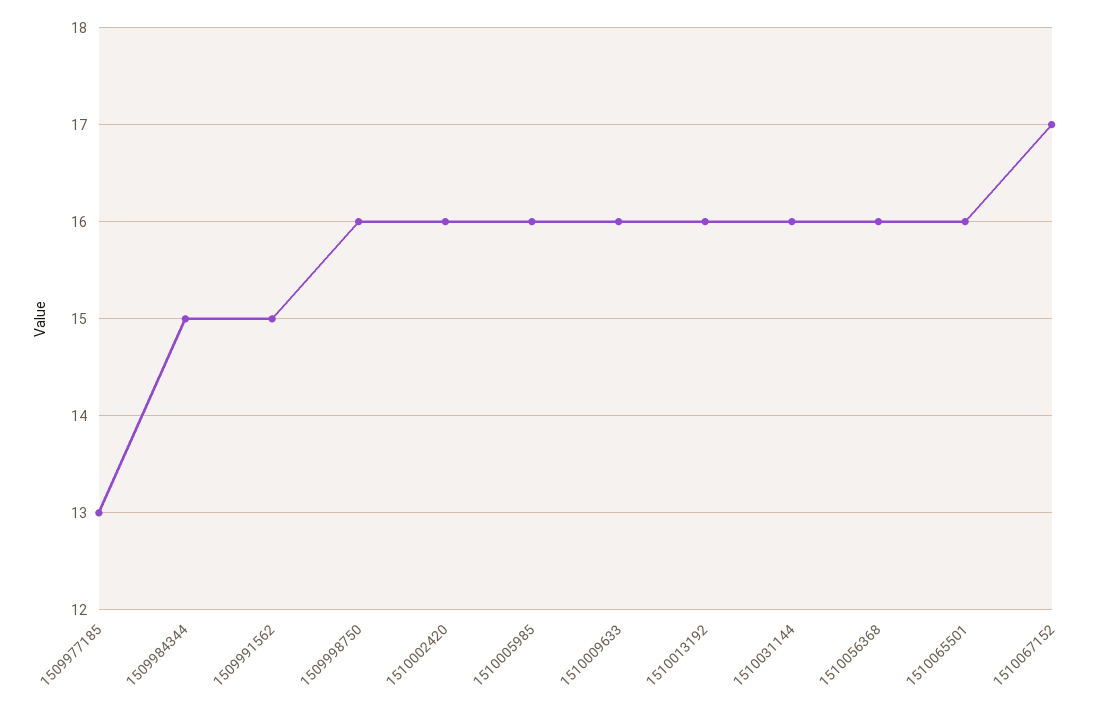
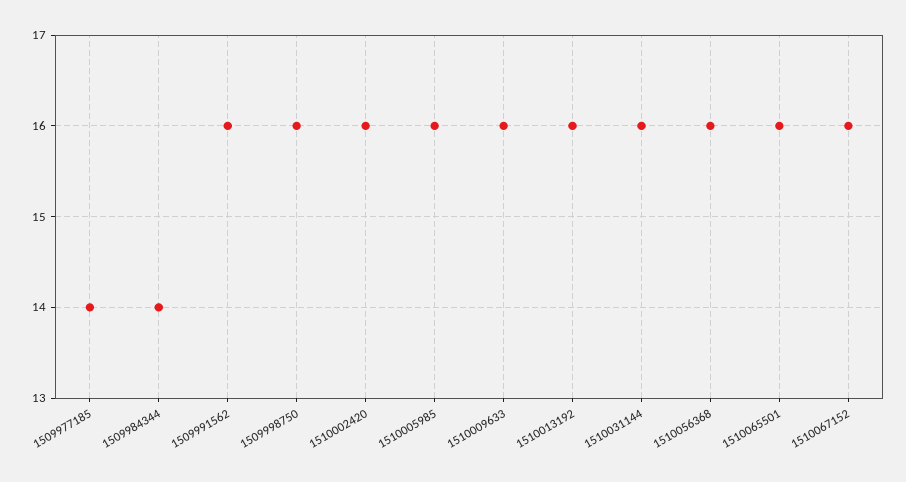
  {
-   "1509977185": 13,
+   "1509977185": 14,
-   "1509984344": 15,
+   "1509984344": 14,
-   "1509991562": 15,
+   "1509991562": 16,
    "1509998750": 16,
    "1510002420": 16,
    "1510005985": 16,
    "1510009633": 16,
    "1510013192": 16,
    "1510031144": 16,
    "1510056368": 16,
    "1510065501": 16,
-   "1510067152": 17
+   "1510067152": 16
  }

